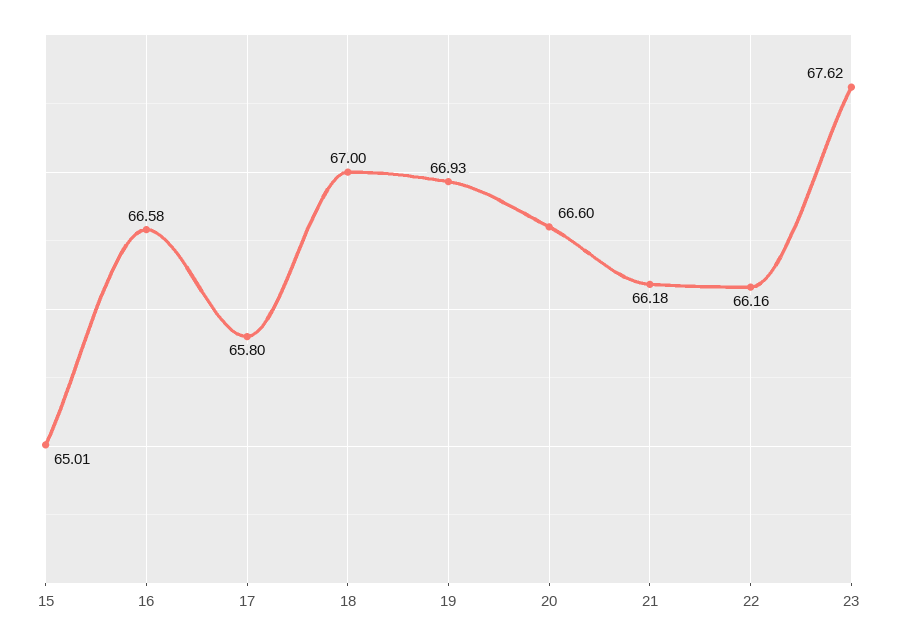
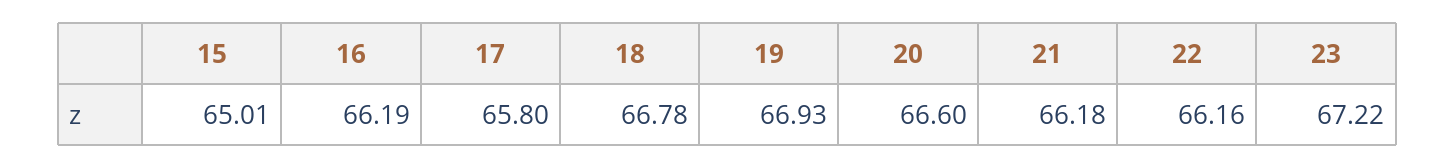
  {
    "15": 65.01,
-   "16": 66.58,
+   "16": 66.19,
    "17": 65.8,
-   "18": 67,
+   "18": 66.78,
    "19": 66.93,
    "20": 66.6,
    "21": 66.18,
    "22": 66.16,
-   "23": 67.62
+   "23": 67.22
  }

